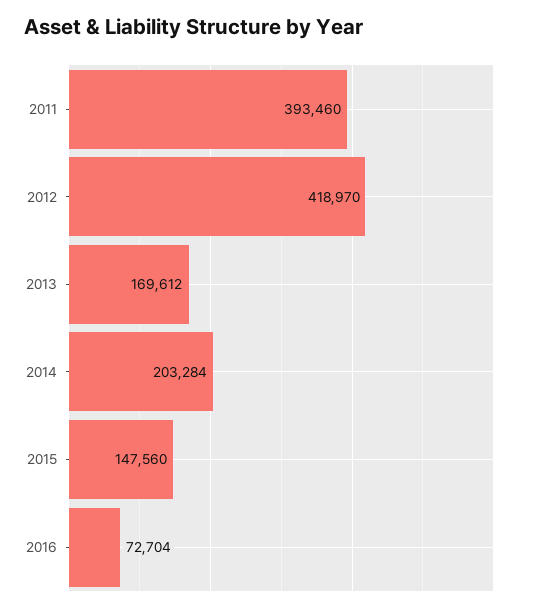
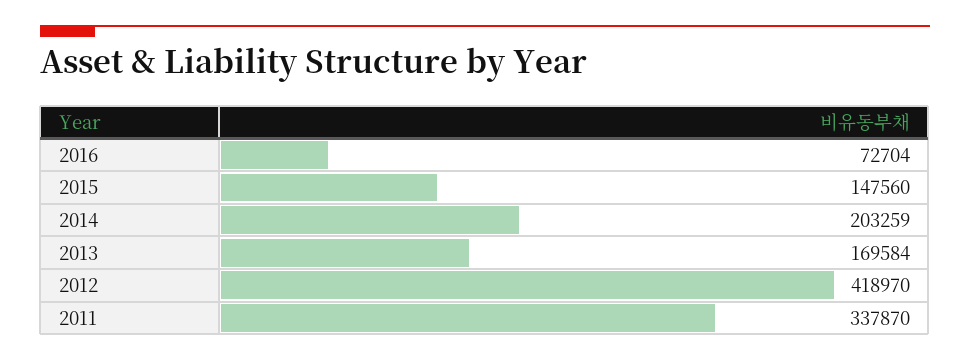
  {
-   "2011": 393460,
+   "2011": 337870,
    "2012": 418970,
-   "2013": 169612,
+   "2013": 169584,
-   "2014": 203284,
+   "2014": 203259,
    "2015": 147560,
    "2016": 72704
  }

